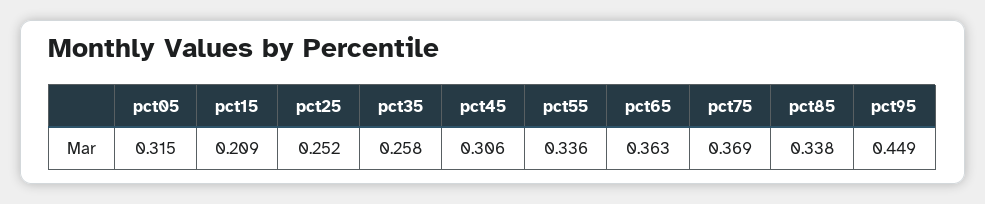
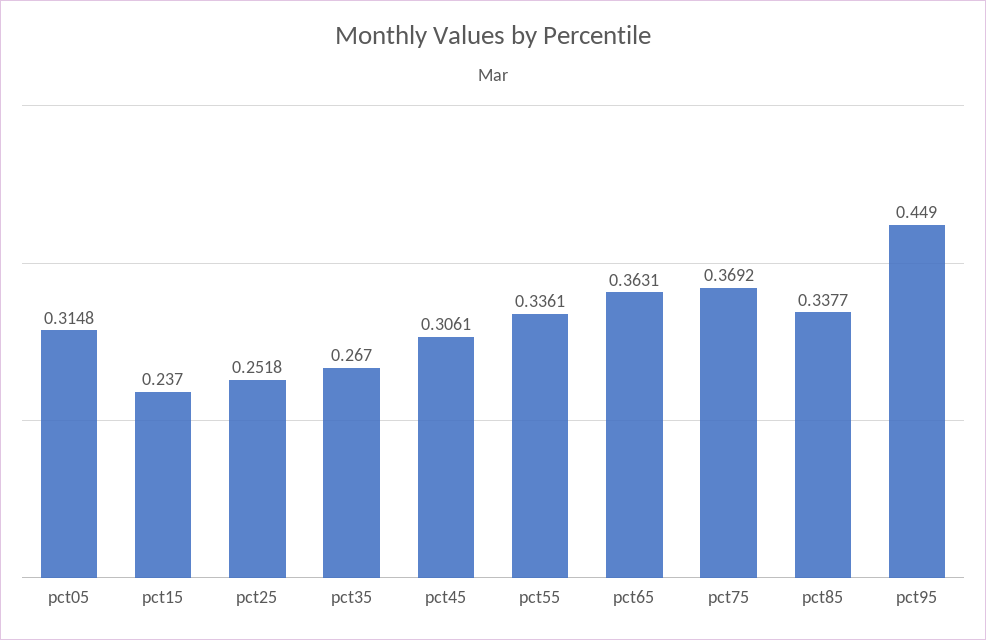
  {
    "pct05": 0.3148,
-   "pct15": 0.209,
+   "pct15": 0.237,
    "pct25": 0.2518,
-   "pct35": 0.258,
+   "pct35": 0.267,
    "pct45": 0.3061,
    "pct55": 0.3361,
    "pct65": 0.3631,
    "pct75": 0.3692,
    "pct85": 0.3377,
    "pct95": 0.449
  }

